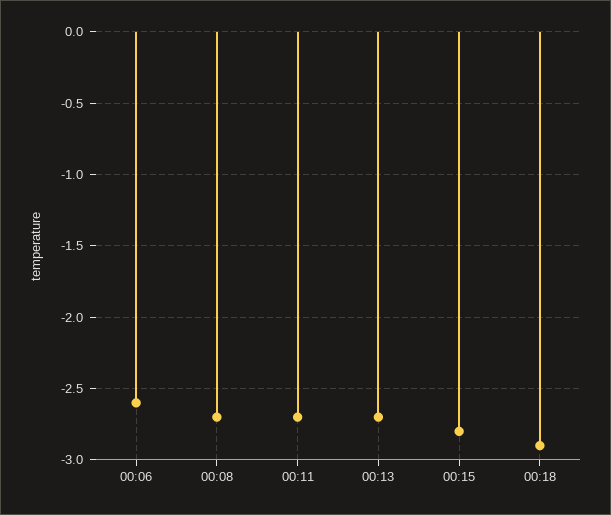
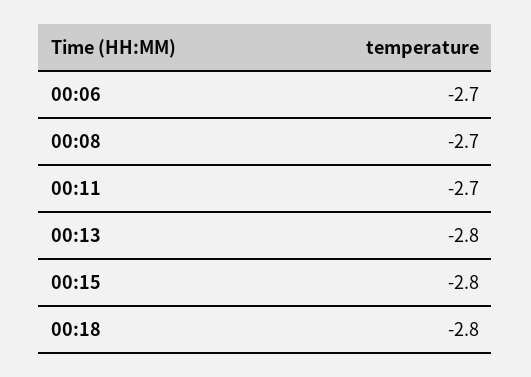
  {
-   "00:06": -2.6,
+   "00:06": -2.7,
    "00:08": -2.7,
    "00:11": -2.7,
-   "00:13": -2.7,
+   "00:13": -2.8,
    "00:15": -2.8,
-   "00:18": -2.9
+   "00:18": -2.8
  }

